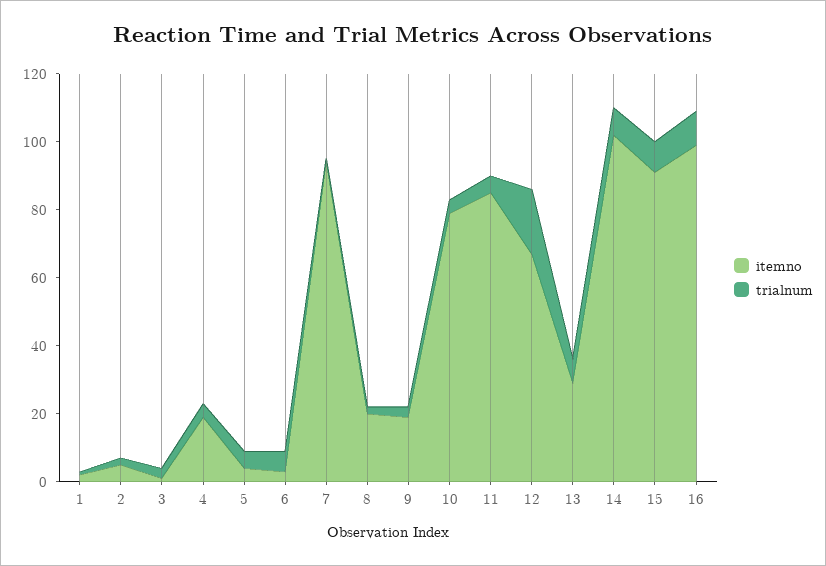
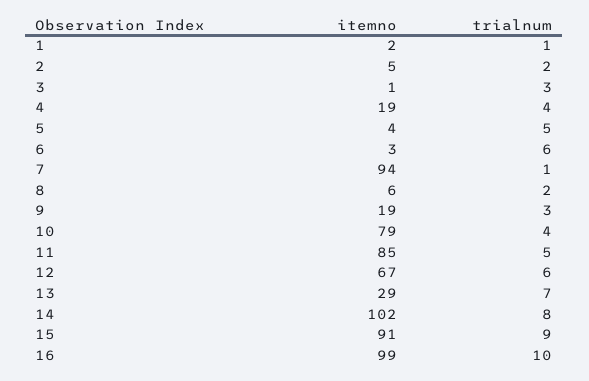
  {
    "itemno": {
      "1": 2,
      "2": 5,
      "3": 1,
      "4": 19,
      "5": 4,
      "6": 3,
      "7": 94,
-     "8": 20,
+     "8": 6,
      "9": 19,
      "10": 79,
      "11": 85,
      "12": 67,
      "13": 29,
      "14": 102,
      "15": 91,
      "16": 99
    },
    "trialnum": {
      "1": 1,
      "2": 2,
      "3": 3,
      "4": 4,
      "5": 5,
      "6": 6,
      "7": 1,
      "8": 2,
      "9": 3,
      "10": 4,
      "11": 5,
-     "12": 20,
+     "12": 6,
      "13": 7,
      "14": 8,
      "15": 9,
      "16": 10
    }
  }

